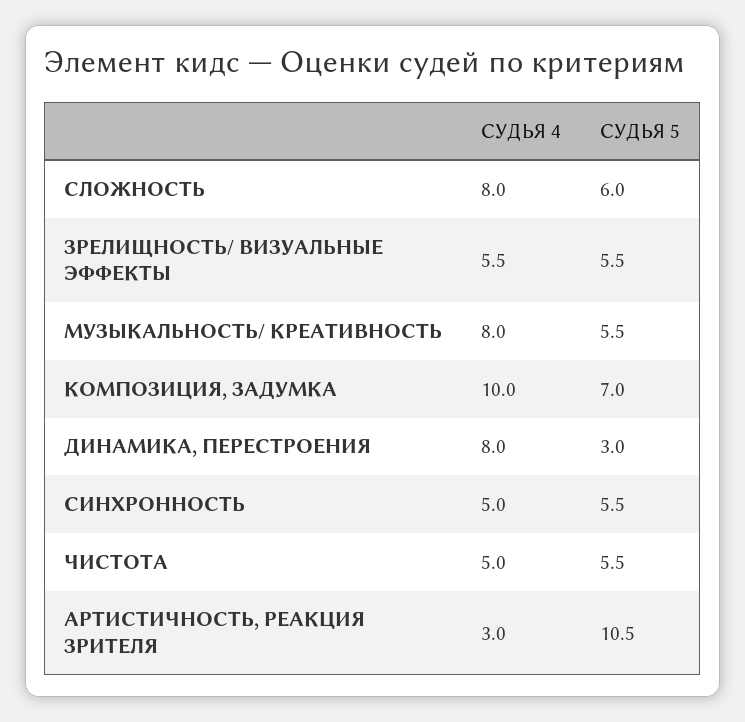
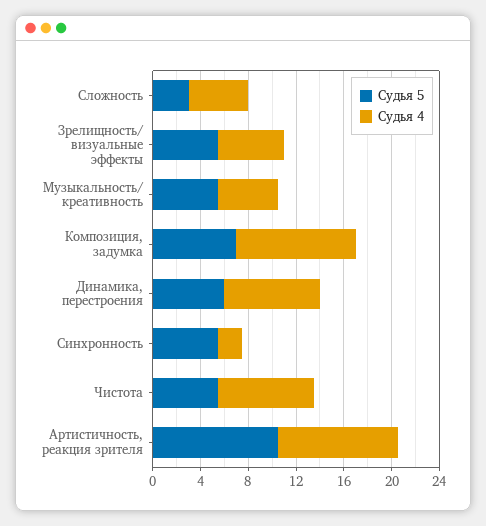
  {
    "СУДЬЯ 4": {
-     "СЛОЖНОСТЬ": 8,
+     "СЛОЖНОСТЬ": 5,
      "ЗРЕЛИЩНОСТЬ/ ВИЗУАЛЬНЫЕ ЭФФЕКТЫ": 5.5,
-     "МУЗЫКАЛЬНОСТЬ/ КРЕАТИВНОСТЬ": 8,
+     "МУЗЫКАЛЬНОСТЬ/ КРЕАТИВНОСТЬ": 5,
      "КОМПОЗИЦИЯ, ЗАДУМКА": 10,
      "ДИНАМИКА, ПЕРЕСТРОЕНИЯ": 8,
-     "СИНХРОННОСТЬ": 5,
+     "СИНХРОННОСТЬ": 2,
-     "ЧИСТОТА": 5,
+     "ЧИСТОТА": 8,
-     "АРТИСТИЧНОСТЬ, РЕАКЦИЯ ЗРИТЕЛЯ": 3
+     "АРТИСТИЧНОСТЬ, РЕАКЦИЯ ЗРИТЕЛЯ": 10
    },
    "СУДЬЯ 5": {
-     "СЛОЖНОСТЬ": 6,
+     "СЛОЖНОСТЬ": 3,
      "ЗРЕЛИЩНОСТЬ/ ВИЗУАЛЬНЫЕ ЭФФЕКТЫ": 5.5,
      "МУЗЫКАЛЬНОСТЬ/ КРЕАТИВНОСТЬ": 5.5,
      "КОМПОЗИЦИЯ, ЗАДУМКА": 7,
-     "ДИНАМИКА, ПЕРЕСТРОЕНИЯ": 3,
+     "ДИНАМИКА, ПЕРЕСТРОЕНИЯ": 6,
      "СИНХРОННОСТЬ": 5.5,
      "ЧИСТОТА": 5.5,
      "АРТИСТИЧНОСТЬ, РЕАКЦИЯ ЗРИТЕЛЯ": 10.5
    }
  }

